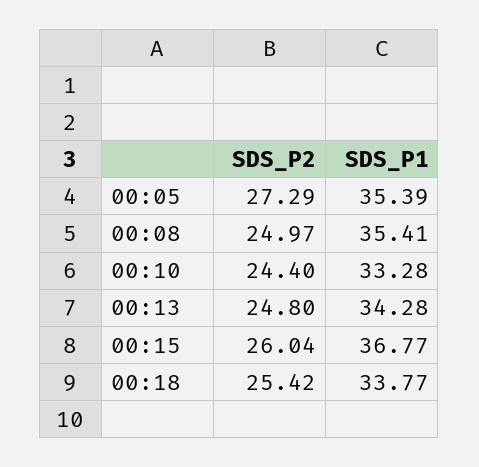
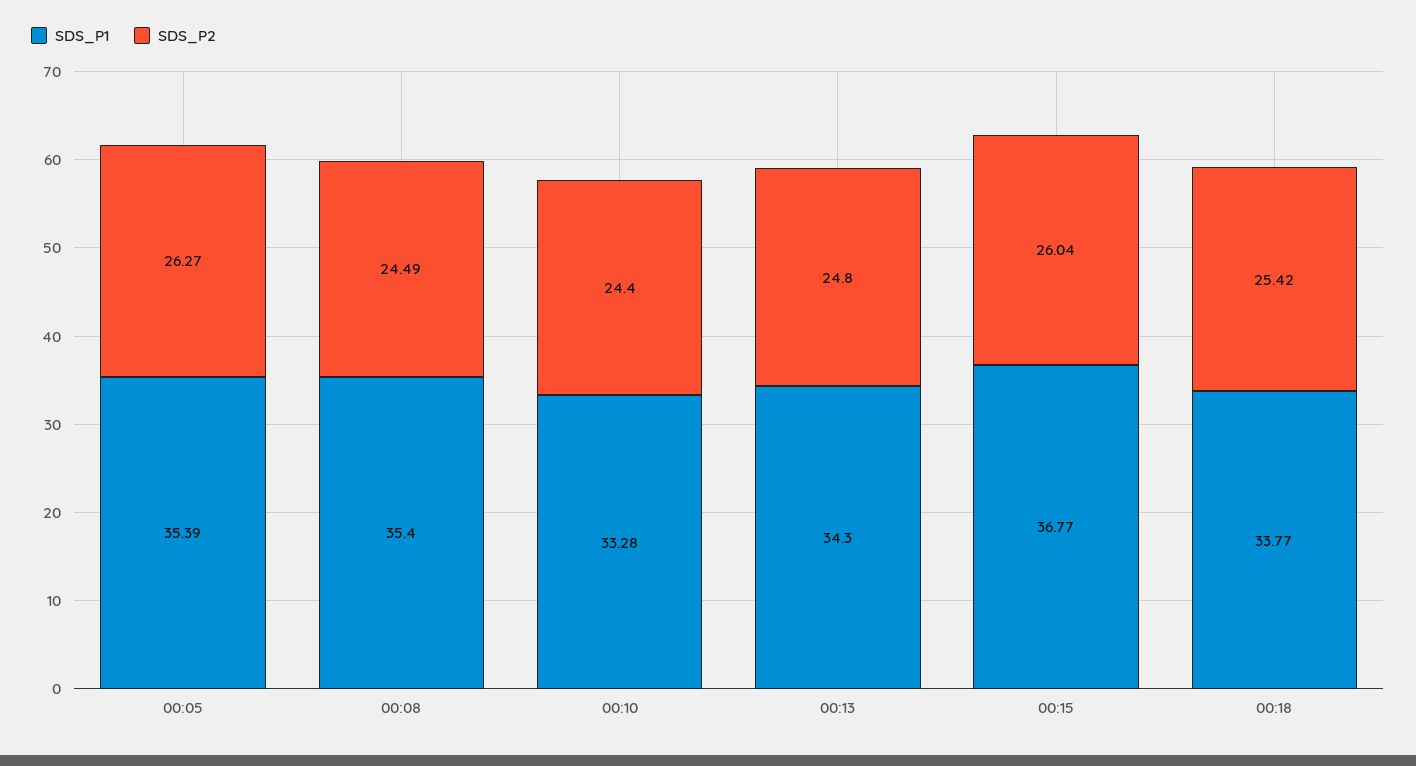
  {
    "SDS_P2": {
-     "00:05": 27.29,
+     "00:05": 26.27,
-     "00:08": 24.97,
+     "00:08": 24.49,
      "00:10": 24.4,
      "00:13": 24.8,
      "00:15": 26.04,
      "00:18": 25.42
    },
    "SDS_P1": {
      "00:05": 35.39,
-     "00:08": 35.41,
+     "00:08": 35.4,
      "00:10": 33.28,
-     "00:13": 34.28,
+     "00:13": 34.3,
      "00:15": 36.77,
      "00:18": 33.77
    }
  }

